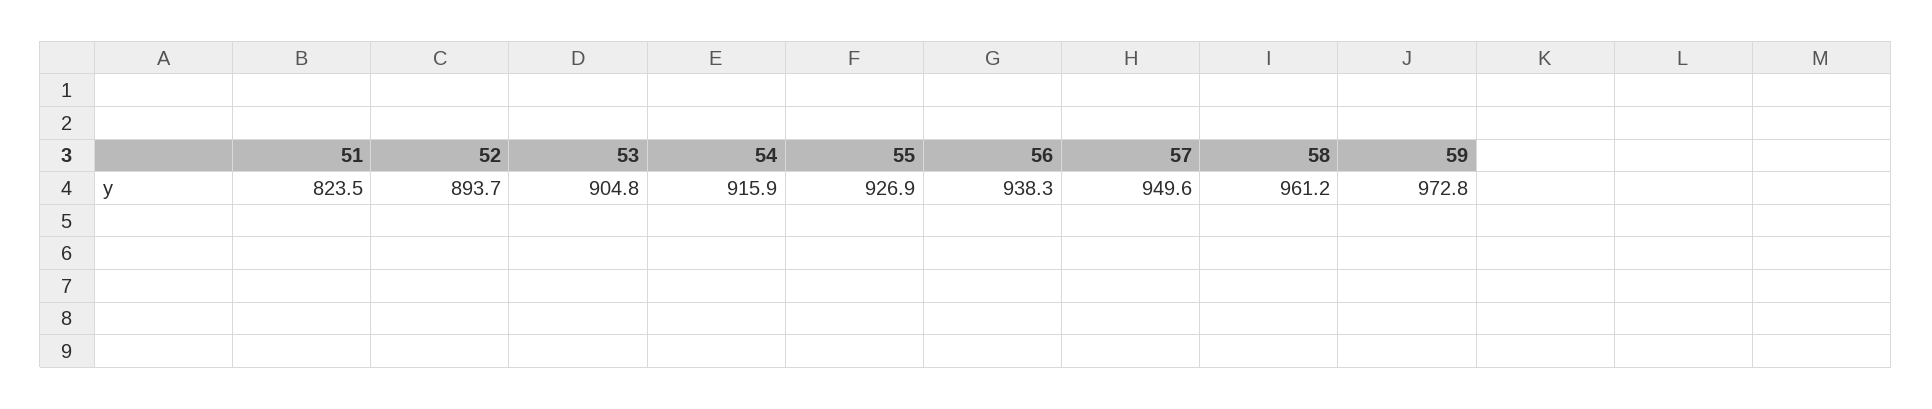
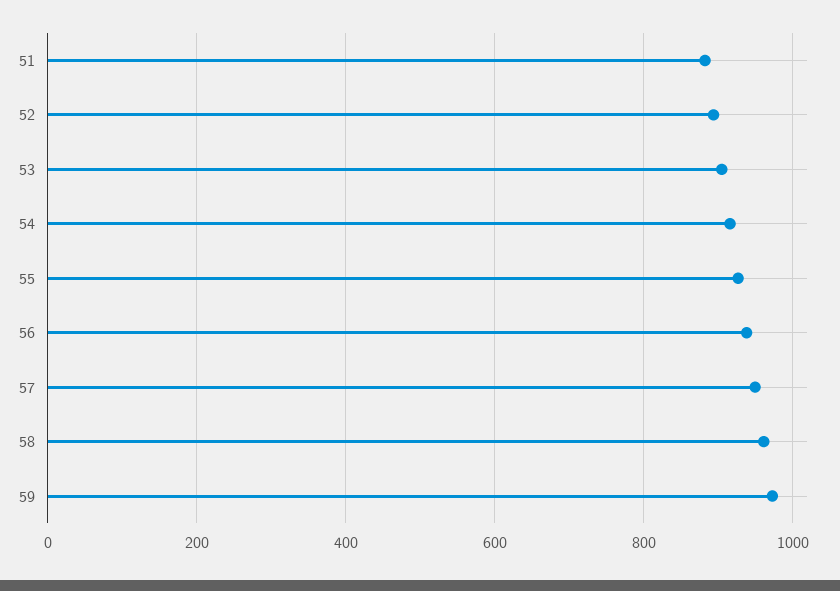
  {
-   "51": 823.5,
+   "51": 880,
    "52": 893.7,
    "53": 904.8,
    "54": 915.9,
    "55": 926.9,
    "56": 938.3,
    "57": 949.6,
    "58": 961.2,
    "59": 972.8
  }

